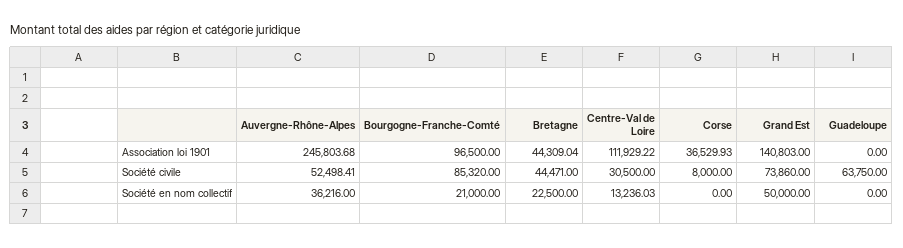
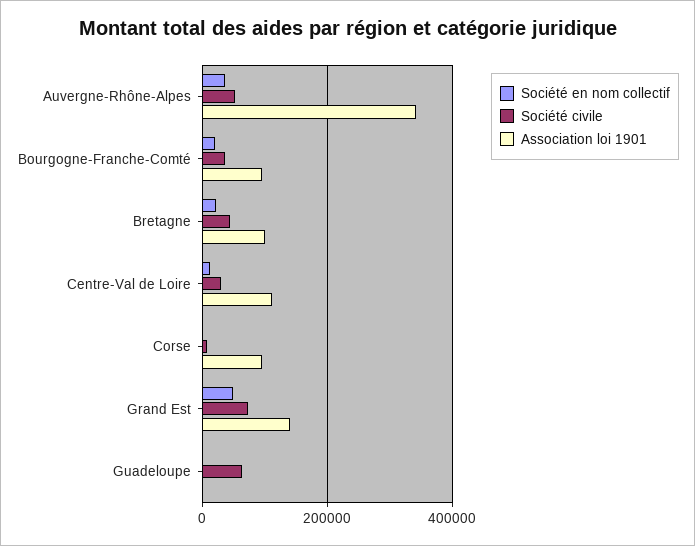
  {
    "Association loi 1901": {
-     "Auvergne-Rhône-Alpes": 245803.68,
+     "Auvergne-Rhône-Alpes": 340000,
      "Bourgogne-Franche-Comté": 96500,
-     "Bretagne": 44309.04,
+     "Bretagne": 100000,
      "Centre-Val de Loire": 111929.22,
-     "Corse": 36529.93,
+     "Corse": 100000,
      "Grand Est": 140803,
      "Guadeloupe": 0
    },
    "Société civile": {
      "Auvergne-Rhône-Alpes": 52498.41,
-     "Bourgogne-Franche-Comté": 85320,
+     "Bourgogne-Franche-Comté": 40000,
      "Bretagne": 44471,
      "Centre-Val de Loire": 30500,
      "Corse": 8000,
      "Grand Est": 73860,
      "Guadeloupe": 63750
    },
    "Société en nom collectif": {
      "Auvergne-Rhône-Alpes": 36216,
      "Bourgogne-Franche-Comté": 21000,
      "Bretagne": 22500,
      "Centre-Val de Loire": 13236.03,
      "Corse": 0,
      "Grand Est": 50000,
      "Guadeloupe": 0
    }
  }

